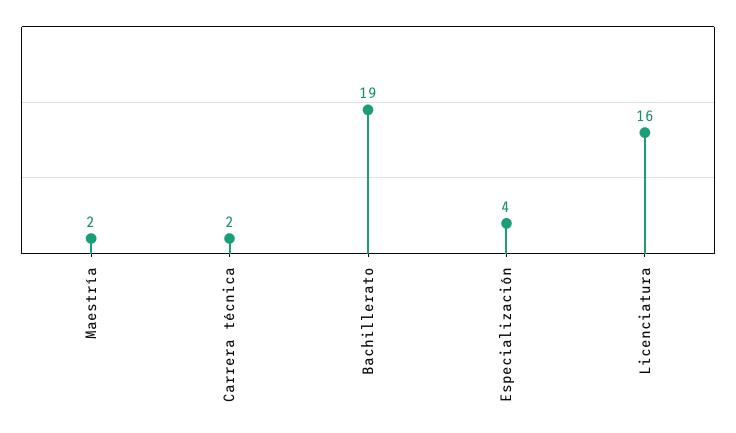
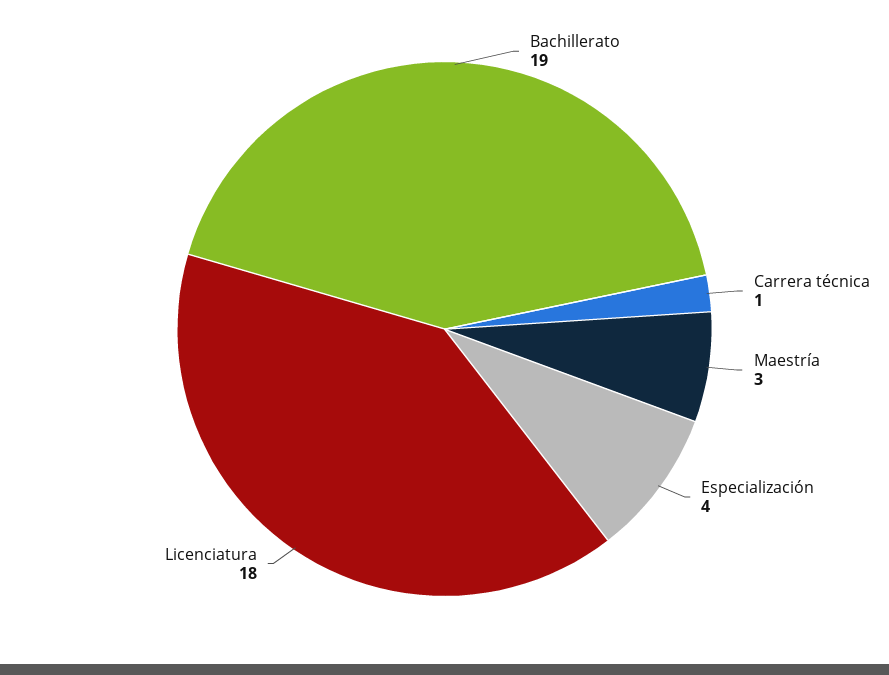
  {
-   "Maestría": 2,
+   "Maestría": 3,
-   "Carrera técnica": 2,
+   "Carrera técnica": 1,
    "Bachillerato": 19,
    "Especialización": 4,
-   "Licenciatura": 16
+   "Licenciatura": 18
  }

